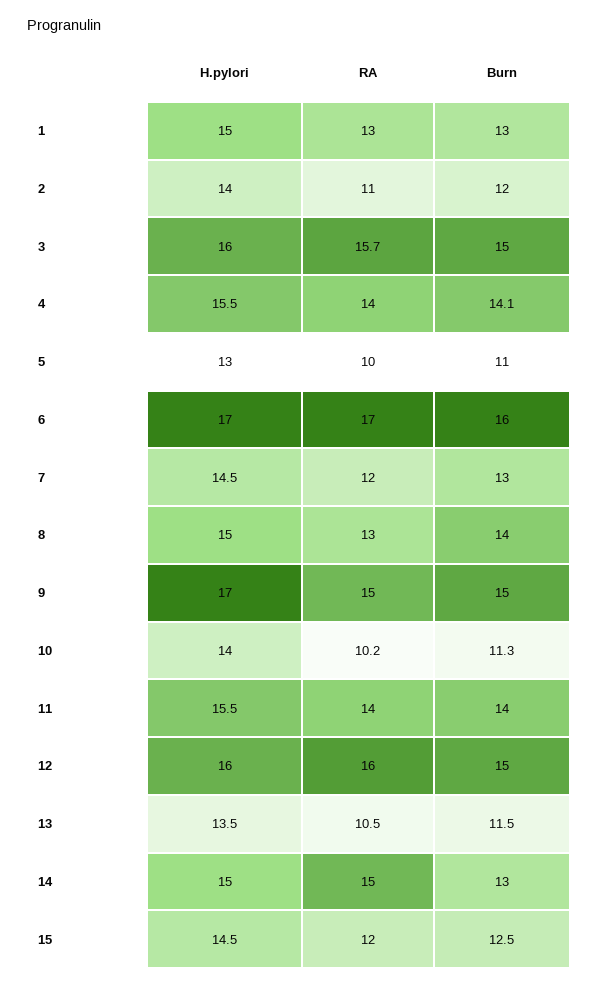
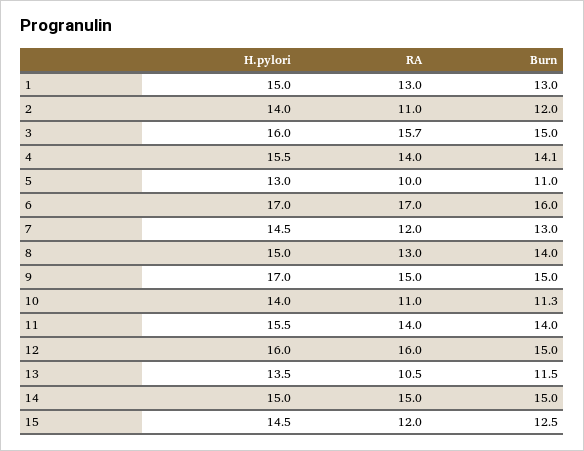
  {
    "H.pylori": {
      "1": 15,
      "2": 14,
      "3": 16,
      "4": 15.5,
      "5": 13,
      "6": 17,
      "7": 14.5,
      "8": 15,
      "9": 17,
      "10": 14,
      "11": 15.5,
      "12": 16,
      "13": 13.5,
      "14": 15,
      "15": 14.5
    },
    "RA": {
      "1": 13,
      "2": 11,
      "3": 15.7,
      "4": 14,
      "5": 10,
      "6": 17,
      "7": 12,
      "8": 13,
      "9": 15,
-     "10": 10.2,
+     "10": 11,
      "11": 14,
      "12": 16,
      "13": 10.5,
      "14": 15,
      "15": 12
    },
    "Burn": {
      "1": 13,
      "2": 12,
      "3": 15,
      "4": 14.1,
      "5": 11,
      "6": 16,
      "7": 13,
      "8": 14,
      "9": 15,
      "10": 11.3,
      "11": 14,
      "12": 15,
      "13": 11.5,
-     "14": 13,
+     "14": 15,
      "15": 12.5
    }
  }

